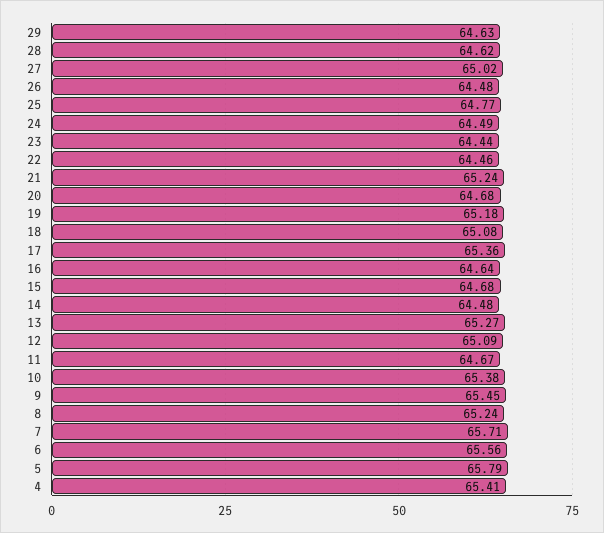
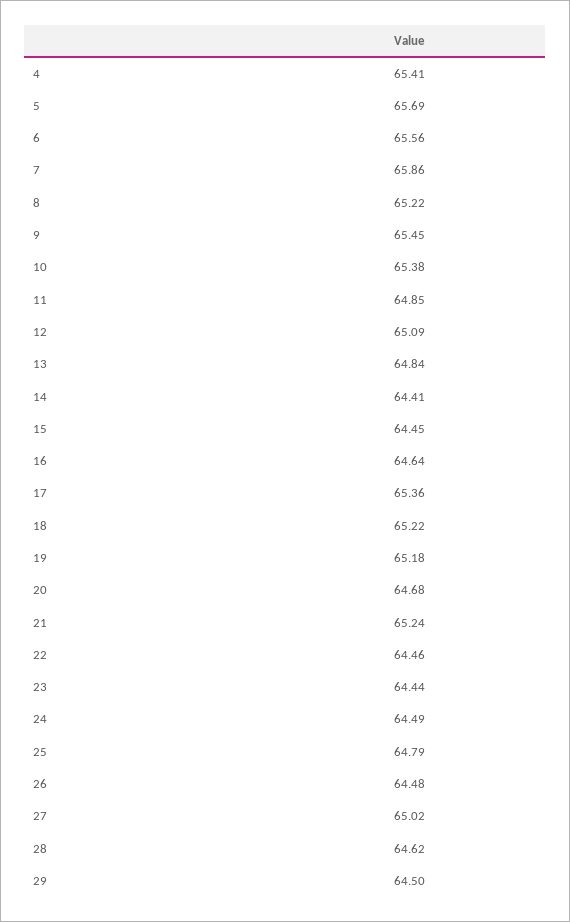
  {
-   "29": 64.63,
+   "29": 64.5,
    "28": 64.62,
    "27": 65.02,
    "26": 64.48,
-   "25": 64.77,
+   "25": 64.79,
    "24": 64.49,
    "23": 64.44,
    "22": 64.46,
    "21": 65.24,
    "20": 64.68,
    "19": 65.18,
-   "18": 65.08,
+   "18": 65.22,
    "17": 65.36,
    "16": 64.64,
-   "15": 64.68,
+   "15": 64.45,
-   "14": 64.48,
+   "14": 64.41,
-   "13": 65.27,
+   "13": 64.84,
    "12": 65.09,
-   "11": 64.67,
+   "11": 64.85,
    "10": 65.38,
    "9": 65.45,
-   "8": 65.24,
+   "8": 65.22,
-   "7": 65.71,
+   "7": 65.86,
    "6": 65.56,
-   "5": 65.79,
+   "5": 65.69,
    "4": 65.41
  }

